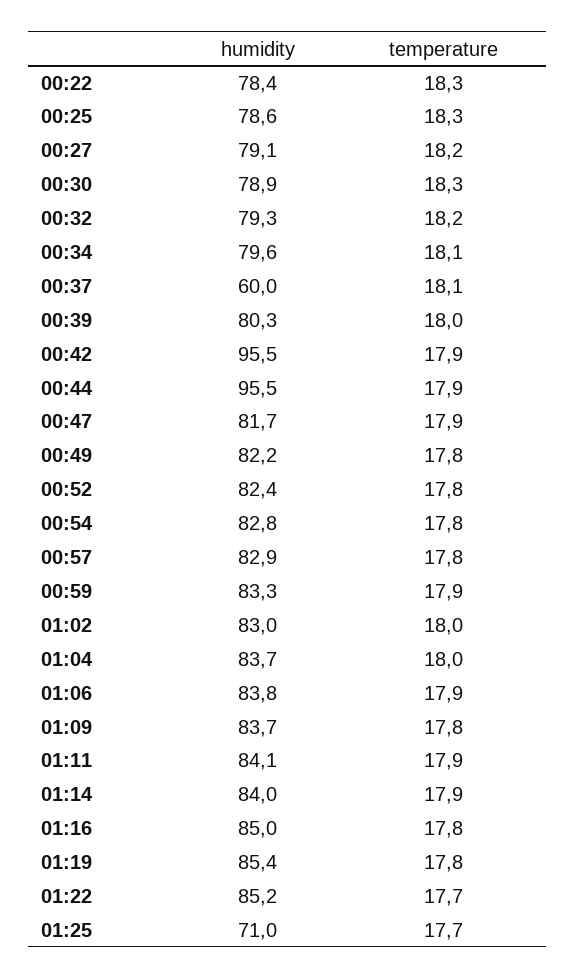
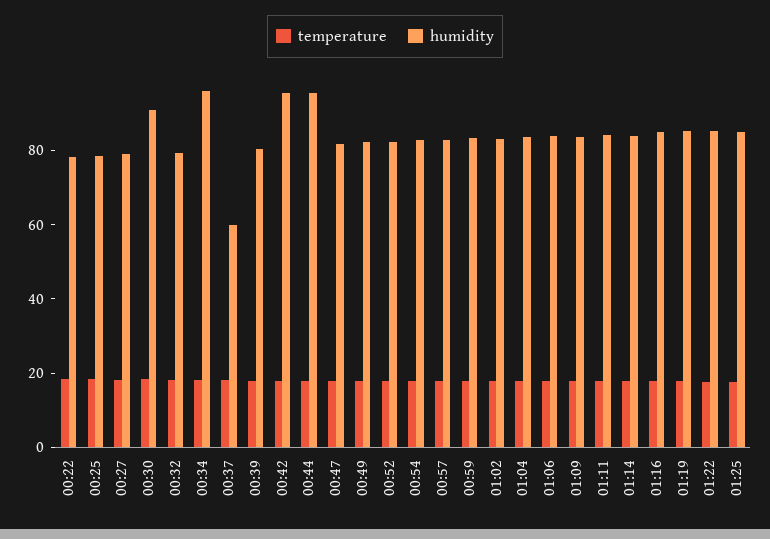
  {
    "humidity": {
      "00:22": 78.4,
      "00:25": 78.6,
      "00:27": 79.1,
-     "00:30": 78.9,
+     "00:30": 90,
      "00:32": 79.3,
-     "00:34": 79.6,
+     "00:34": 95,
      "00:37": 60,
      "00:39": 80.3,
      "00:42": 95.5,
      "00:44": 95.5,
      "00:47": 81.7,
      "00:49": 82.2,
      "00:52": 82.4,
      "00:54": 82.8,
      "00:57": 82.9,
      "00:59": 83.3,
      "01:02": 83,
      "01:04": 83.7,
      "01:06": 83.8,
      "01:09": 83.7,
      "01:11": 84.1,
      "01:14": 84,
      "01:16": 85,
      "01:19": 85.4,
      "01:22": 85.2,
-     "01:25": 71
+     "01:25": 85
    },
    "temperature": {
      "00:22": 18.3,
      "00:25": 18.3,
      "00:27": 18.2,
      "00:30": 18.3,
      "00:32": 18.2,
      "00:34": 18.1,
      "00:37": 18.1,
      "00:39": 18,
      "00:42": 17.9,
      "00:44": 17.9,
      "00:47": 17.9,
      "00:49": 17.8,
      "00:52": 17.8,
      "00:54": 17.8,
      "00:57": 17.8,
      "00:59": 17.9,
      "01:02": 18,
      "01:04": 18,
      "01:06": 17.9,
      "01:09": 17.8,
      "01:11": 17.9,
      "01:14": 17.9,
      "01:16": 17.8,
      "01:19": 17.8,
      "01:22": 17.7,
      "01:25": 17.7
    }
  }

